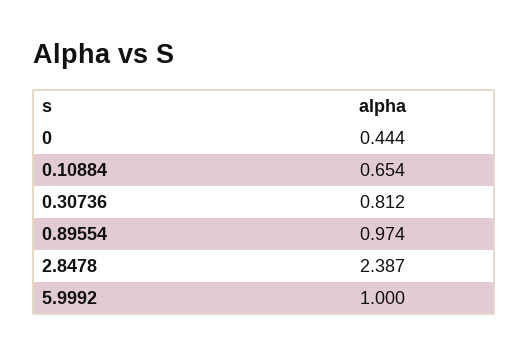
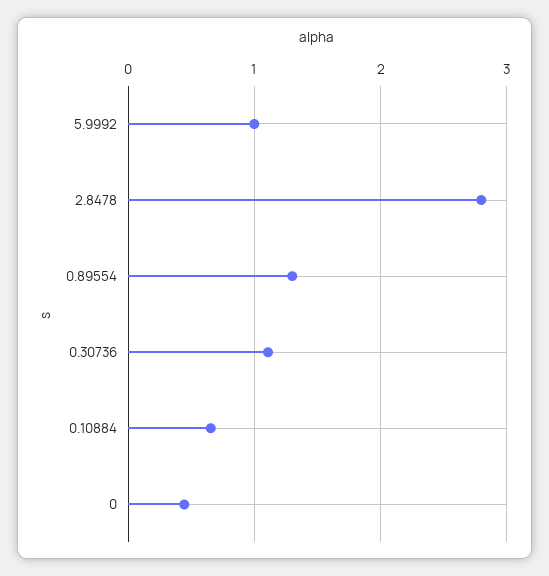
  {
    "0": 0.444,
    "0.10884": 0.654,
-   "0.30736": 0.812,
+   "0.30736": 1.1,
-   "0.89554": 0.974,
+   "0.89554": 1.3,
-   "2.8478": 2.387,
+   "2.8478": 2.8,
    "5.9992": 1
  }

